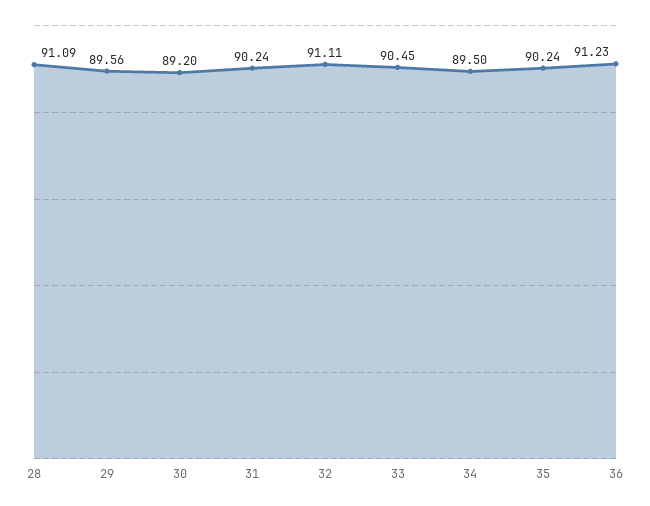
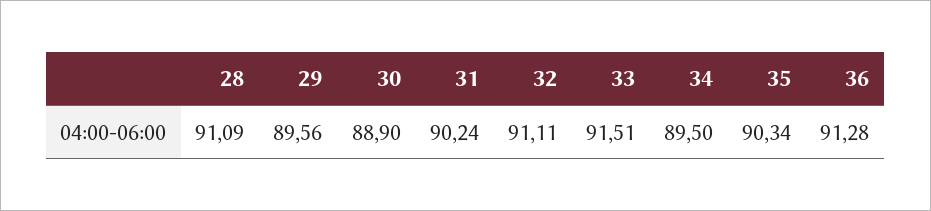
  {
    "28": 91.09,
    "29": 89.56,
-   "30": 89.2,
+   "30": 88.9,
    "31": 90.24,
    "32": 91.11,
-   "33": 90.45,
+   "33": 91.51,
    "34": 89.5,
-   "35": 90.24,
+   "35": 90.34,
-   "36": 91.23
+   "36": 91.28
  }

